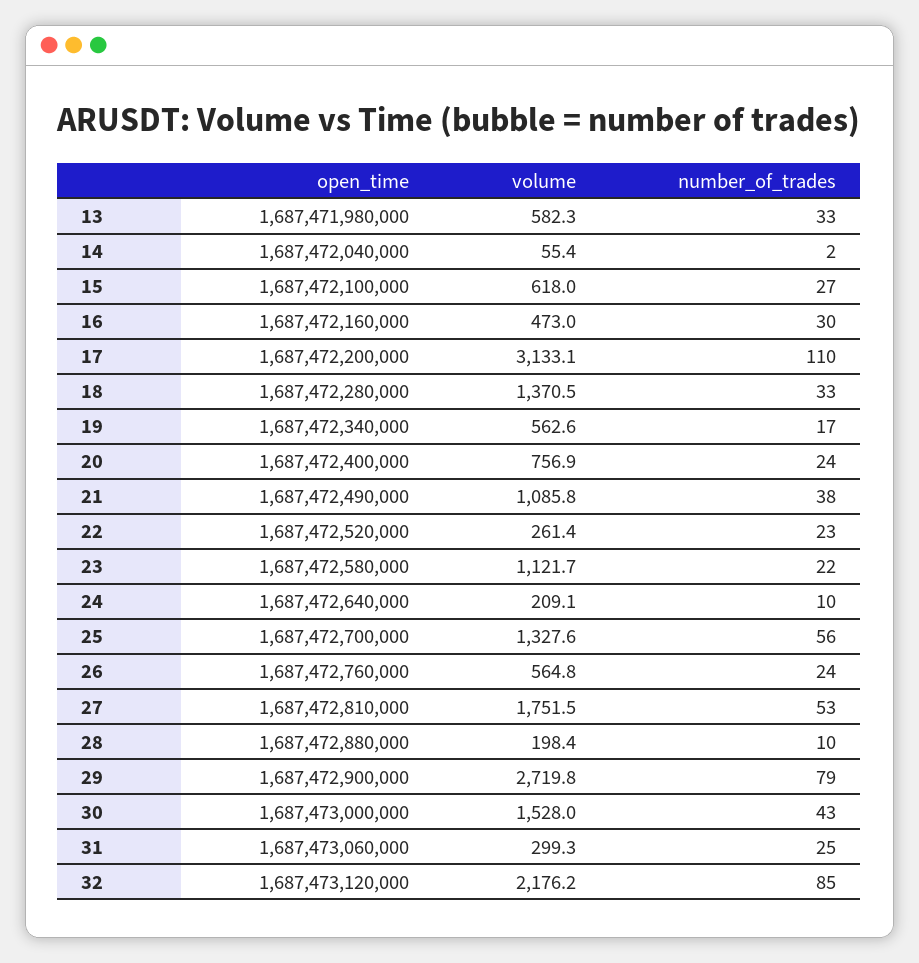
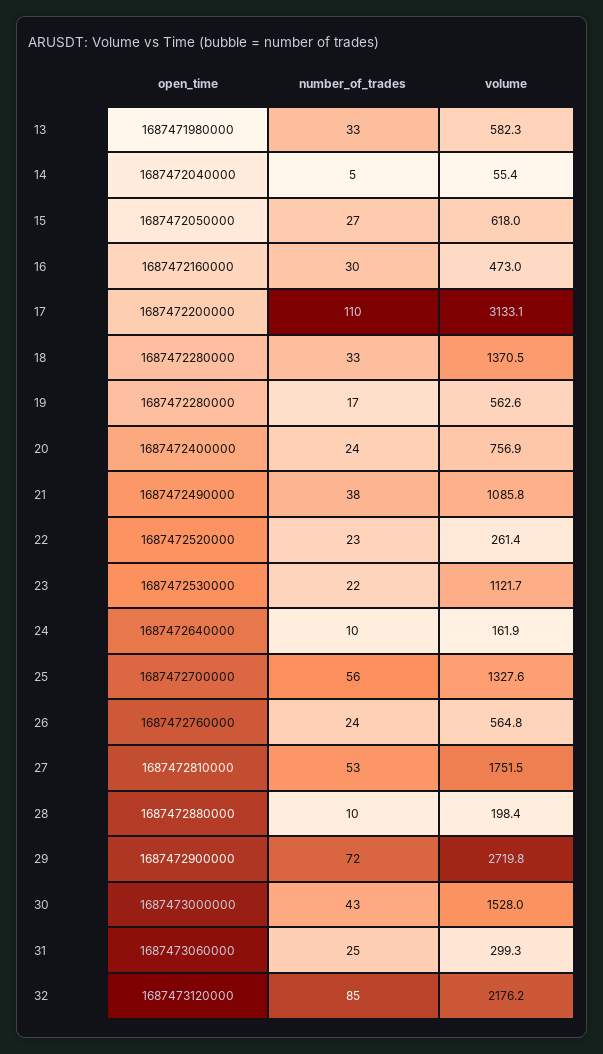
  {
    "open_time": {
      "13": 1687471980000,
      "14": 1687472040000,
-     "15": 1687472100000,
+     "15": 1687472050000,
      "16": 1687472160000,
      "17": 1687472200000,
      "18": 1687472280000,
-     "19": 1687472340000,
+     "19": 1687472280000,
      "20": 1687472400000,
      "21": 1687472490000,
      "22": 1687472520000,
-     "23": 1687472580000,
+     "23": 1687472530000,
      "24": 1687472640000,
      "25": 1687472700000,
      "26": 1687472760000,
      "27": 1687472810000,
      "28": 1687472880000,
      "29": 1687472900000,
      "30": 1687473000000,
      "31": 1687473060000,
      "32": 1687473120000
    },
    "volume": {
      "13": 582.3,
      "14": 55.4,
      "15": 618,
      "16": 473,
      "17": 3133.1,
      "18": 1370.5,
      "19": 562.6,
      "20": 756.9,
      "21": 1085.8,
      "22": 261.4,
      "23": 1121.7,
-     "24": 209.1,
+     "24": 161.9,
      "25": 1327.6,
      "26": 564.8,
      "27": 1751.5,
      "28": 198.4,
      "29": 2719.8,
      "30": 1528,
      "31": 299.3,
      "32": 2176.2
    },
    "number_of_trades": {
      "13": 33,
-     "14": 2,
+     "14": 5,
      "15": 27,
      "16": 30,
      "17": 110,
      "18": 33,
      "19": 17,
      "20": 24,
      "21": 38,
      "22": 23,
      "23": 22,
      "24": 10,
      "25": 56,
      "26": 24,
      "27": 53,
      "28": 10,
-     "29": 79,
+     "29": 72,
      "30": 43,
      "31": 25,
      "32": 85
    }
  }

